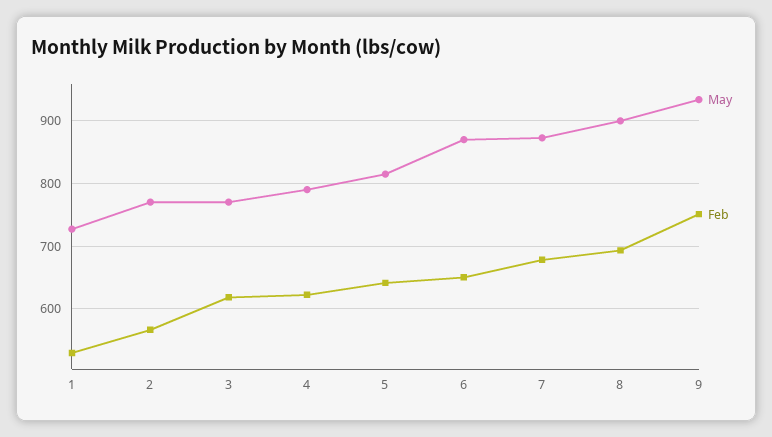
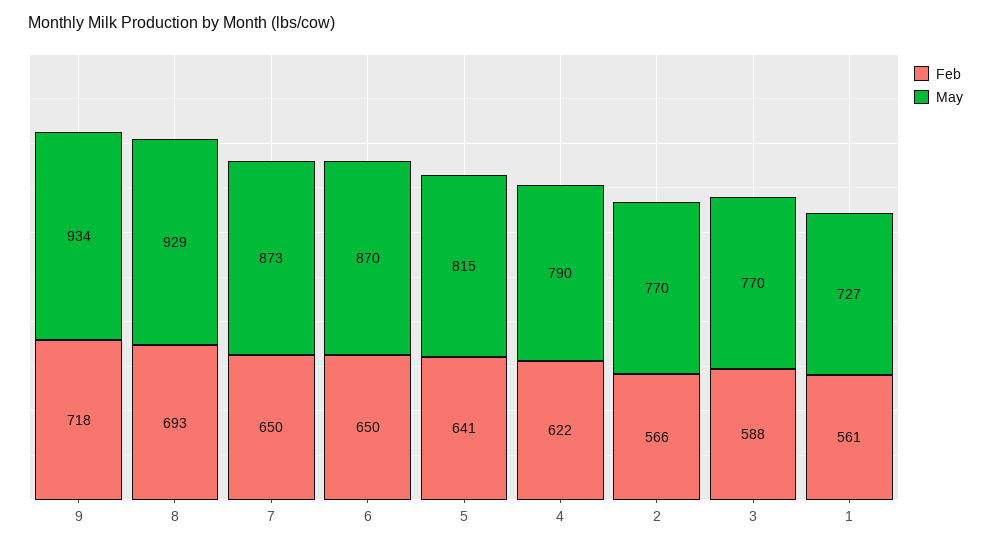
  {
    "May": {
      "1": 727,
      "2": 770,
      "3": 770,
      "4": 790,
      "5": 815,
      "6": 870,
      "7": 873,
-     "8": 900,
+     "8": 929,
      "9": 934
    },
    "Feb": {
-     "1": 530,
+     "1": 561,
      "2": 566,
-     "3": 620,
+     "3": 588,
      "4": 622,
      "5": 641,
      "6": 650,
-     "7": 680,
+     "7": 650,
      "8": 693,
-     "9": 750
+     "9": 718
    }
  }

